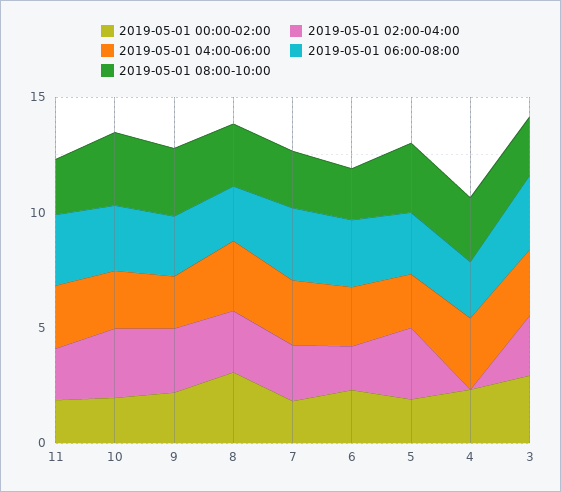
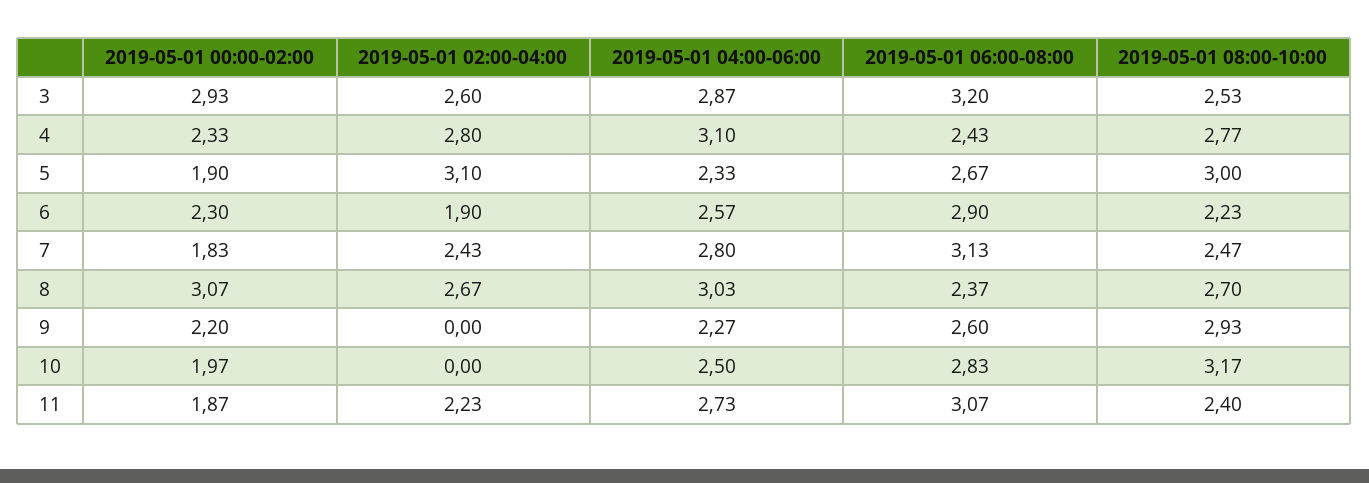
  {
    "2019-05-01 00:00-02:00": {
      "11": 1.87,
      "10": 1.97,
      "9": 2.2,
      "8": 3.07,
      "7": 1.83,
      "6": 2.3,
      "5": 1.9,
      "4": 2.33,
      "3": 2.93
    },
    "2019-05-01 02:00-04:00": {
      "11": 2.23,
-     "10": 3,
+     "10": 0,
-     "9": 3,
+     "9": 0,
      "8": 2.67,
      "7": 2.43,
      "6": 1.9,
      "5": 3.1,
-     "4": 0,
+     "4": 2.8,
      "3": 2.6
    },
    "2019-05-01 04:00-06:00": {
      "11": 2.73,
      "10": 2.5,
      "9": 2.27,
      "8": 3.03,
      "7": 2.8,
      "6": 2.57,
      "5": 2.33,
      "4": 3.1,
      "3": 2.87
    },
    "2019-05-01 06:00-08:00": {
      "11": 3.07,
      "10": 2.83,
      "9": 2.6,
      "8": 2.37,
      "7": 3.13,
      "6": 2.9,
      "5": 2.67,
      "4": 2.43,
      "3": 3.2
    },
    "2019-05-01 08:00-10:00": {
      "11": 2.4,
      "10": 3.17,
      "9": 2.93,
      "8": 2.7,
      "7": 2.47,
      "6": 2.23,
      "5": 3,
      "4": 2.77,
      "3": 2.53
    }
  }

